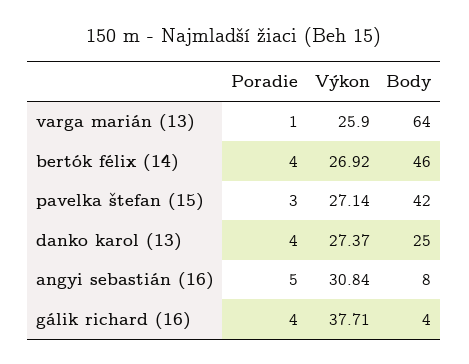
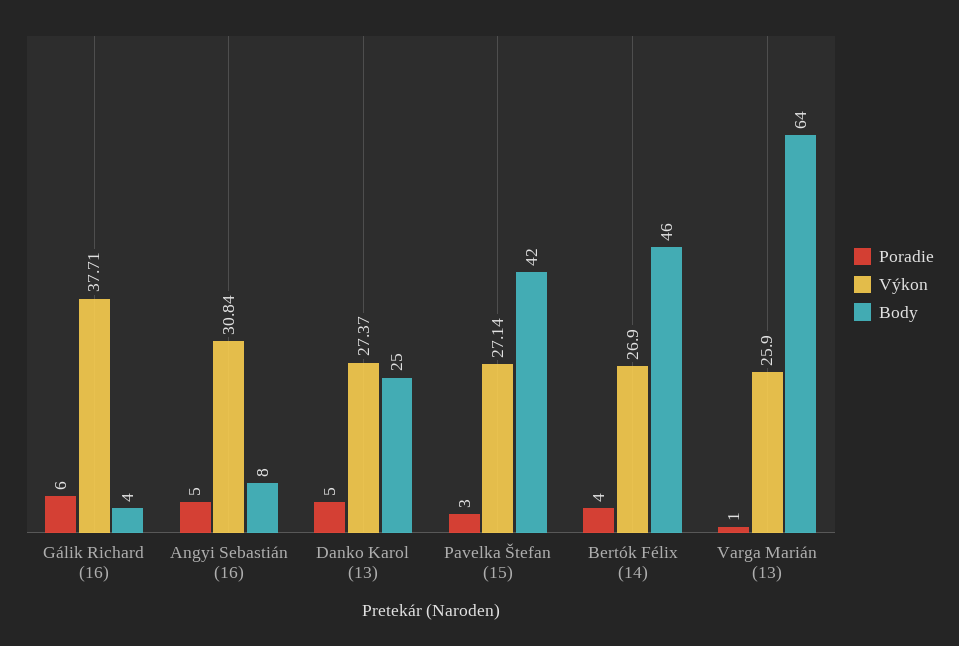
  {
    "Poradie": {
      "varga marián (13)": 1,
      "bertók félix (14)": 4,
      "pavelka štefan (15)": 3,
-     "danko karol (13)": 4,
+     "danko karol (13)": 5,
      "angyi sebastián (16)": 5,
-     "gálik richard (16)": 4
+     "gálik richard (16)": 6
    },
    "Výkon": {
      "varga marián (13)": 25.9,
-     "bertók félix (14)": 26.92,
+     "bertók félix (14)": 26.9,
      "pavelka štefan (15)": 27.14,
      "danko karol (13)": 27.37,
      "angyi sebastián (16)": 30.84,
      "gálik richard (16)": 37.71
    },
    "Body": {
      "varga marián (13)": 64,
      "bertók félix (14)": 46,
      "pavelka štefan (15)": 42,
      "danko karol (13)": 25,
      "angyi sebastián (16)": 8,
      "gálik richard (16)": 4
    }
  }

